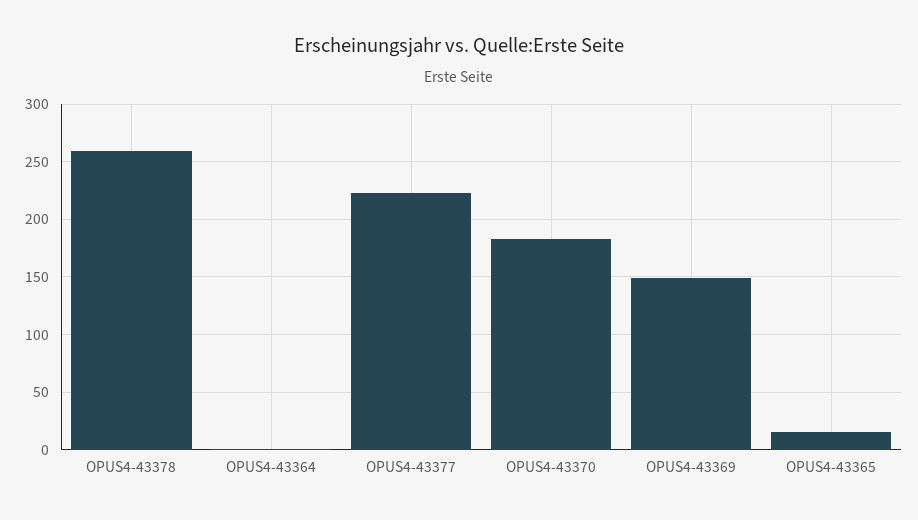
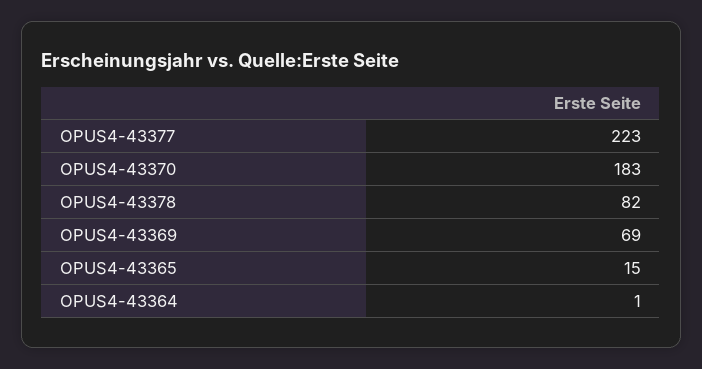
  {
-   "OPUS4-43378": 260,
+   "OPUS4-43378": 82,
    "OPUS4-43364": 1,
    "OPUS4-43377": 223,
    "OPUS4-43370": 183,
-   "OPUS4-43369": 150,
+   "OPUS4-43369": 69,
    "OPUS4-43365": 15
  }

